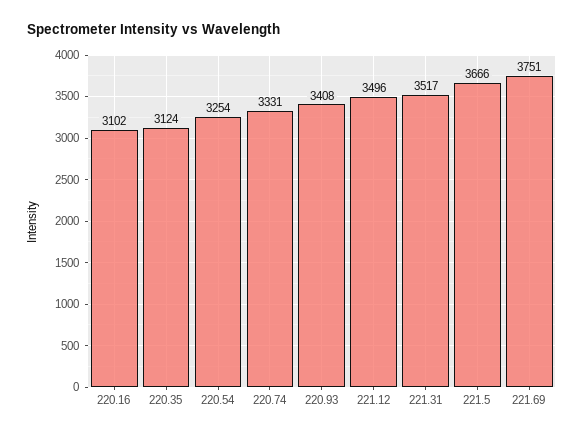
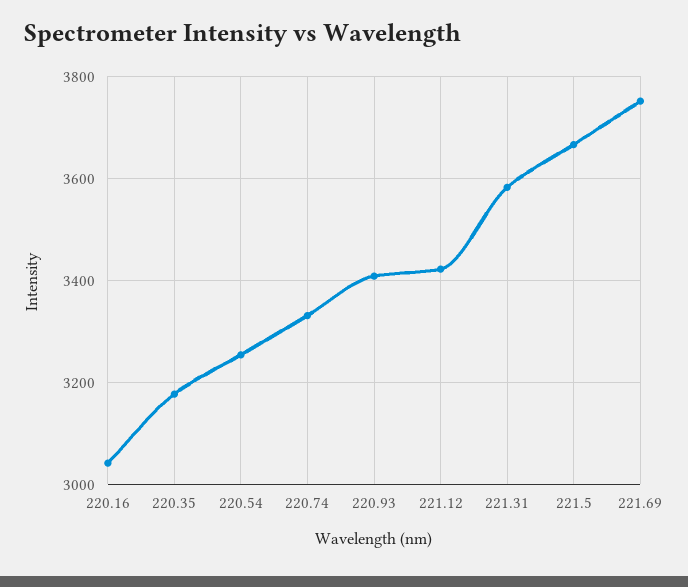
  {
-   "220.16": 3102,
+   "220.16": 3040,
-   "220.35": 3124,
+   "220.35": 3180,
    "220.54": 3254,
    "220.74": 3331,
    "220.93": 3408,
-   "221.12": 3496,
+   "221.12": 3420,
-   "221.31": 3517,
+   "221.31": 3580,
    "221.5": 3666,
    "221.69": 3751
  }

